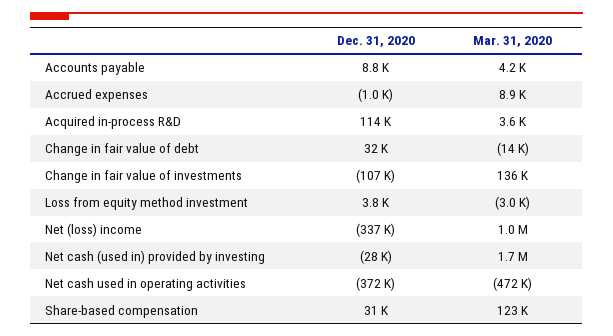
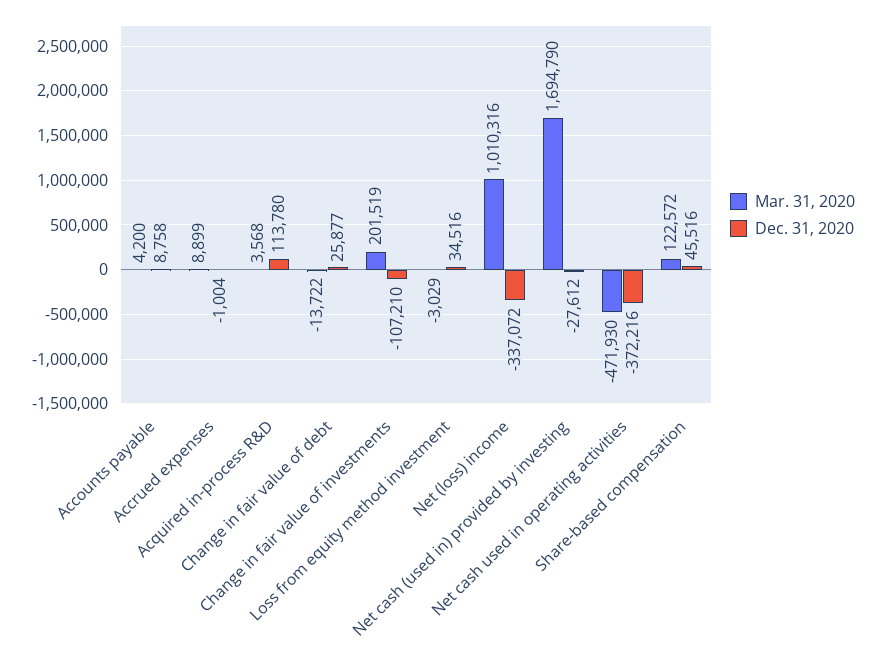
  {
    "Dec. 31, 2020": {
      "Accounts payable": 8758,
      "Accrued expenses": -1004,
      "Acquired in-process R&D": 113780,
-     "Change in fair value of debt": 32000,
+     "Change in fair value of debt": 25877,
      "Change in fair value of investments": -107210,
-     "Loss from equity method investment": 3800,
+     "Loss from equity method investment": 34516,
      "Net (loss) income": -337072,
      "Net cash (used in) provided by investing": -27612,
      "Net cash used in operating activities": -372216,
-     "Share-based compensation": 31000
+     "Share-based compensation": 45516
    },
    "Mar. 31, 2020": {
      "Accounts payable": 4200,
      "Accrued expenses": 8899,
      "Acquired in-process R&D": 3568,
      "Change in fair value of debt": -13722,
-     "Change in fair value of investments": 136000,
+     "Change in fair value of investments": 201519,
      "Loss from equity method investment": -3029,
      "Net (loss) income": 1010316,
      "Net cash (used in) provided by investing": 1694790,
      "Net cash used in operating activities": -471930,
      "Share-based compensation": 122572
    }
  }

